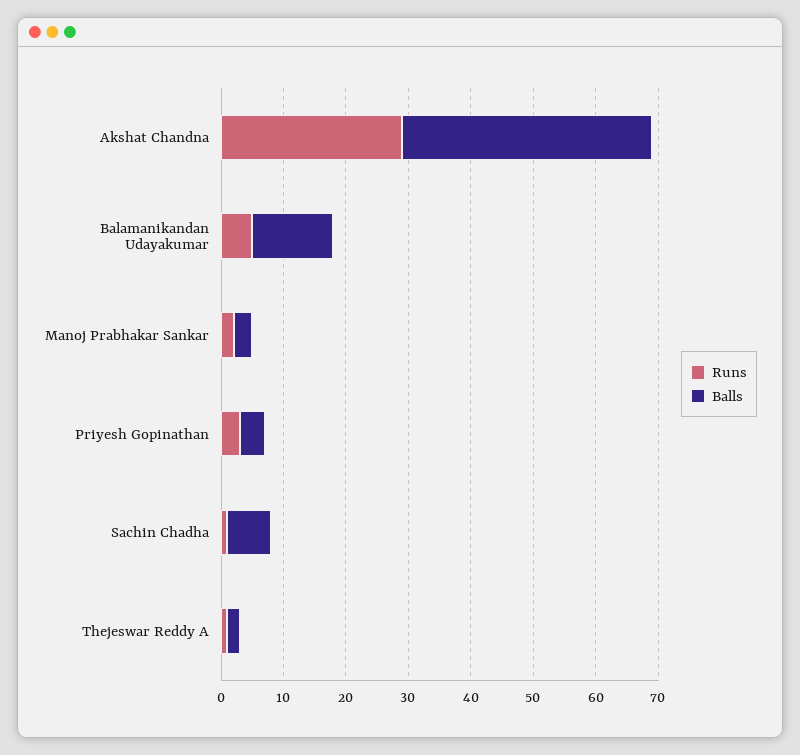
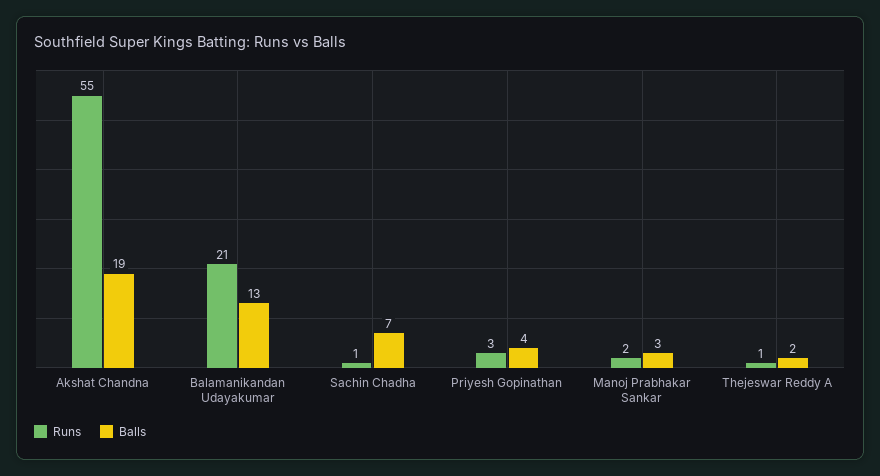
  {
    "Runs": {
-     "Akshat Chandna": 30,
+     "Akshat Chandna": 55,
-     "Balamanikandan Udayakumar": 5,
+     "Balamanikandan Udayakumar": 21,
      "Manoj Prabhakar Sankar": 2,
      "Priyesh Gopinathan": 3,
      "Sachin Chadha": 1,
      "Thejeswar Reddy A": 1
    },
    "Balls": {
-     "Akshat Chandna": 40,
+     "Akshat Chandna": 19,
      "Balamanikandan Udayakumar": 13,
      "Manoj Prabhakar Sankar": 3,
      "Priyesh Gopinathan": 4,
      "Sachin Chadha": 7,
      "Thejeswar Reddy A": 2
    }
  }

